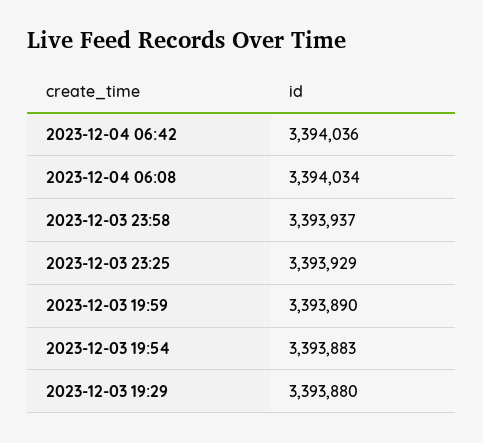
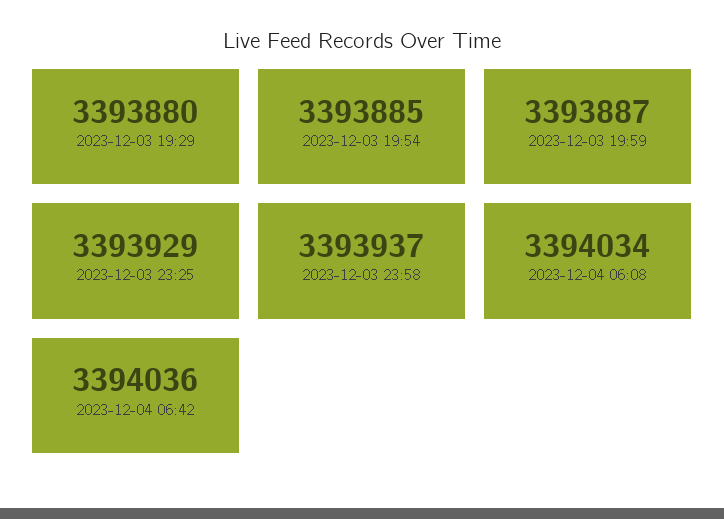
  {
    "2023-12-04 06:42": 3394036,
    "2023-12-04 06:08": 3394034,
    "2023-12-03 23:58": 3393937,
    "2023-12-03 23:25": 3393929,
-   "2023-12-03 19:59": 3393890,
+   "2023-12-03 19:59": 3393887,
-   "2023-12-03 19:54": 3393883,
+   "2023-12-03 19:54": 3393885,
    "2023-12-03 19:29": 3393880
  }

